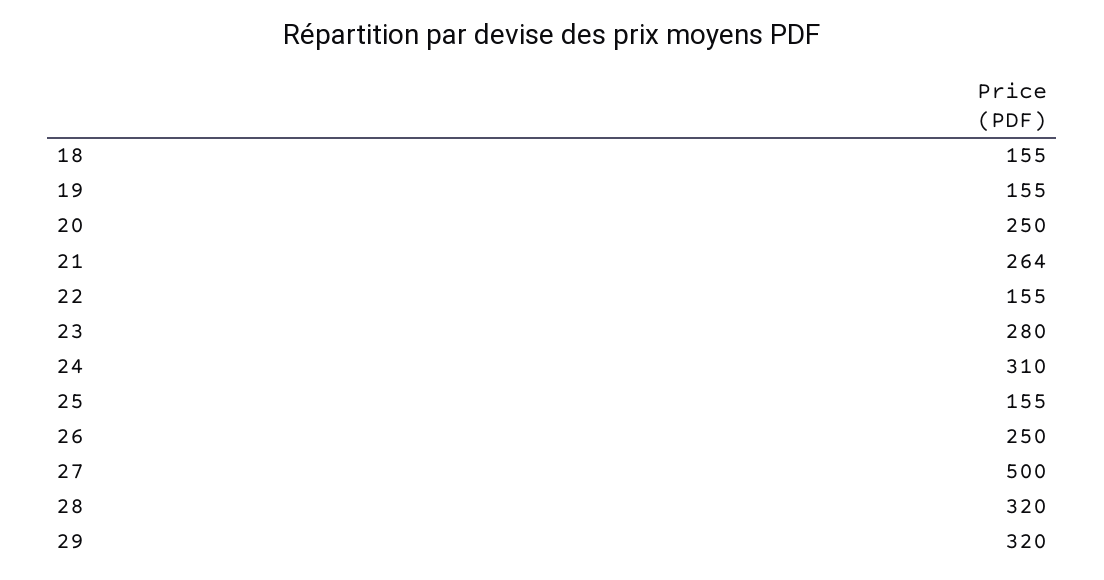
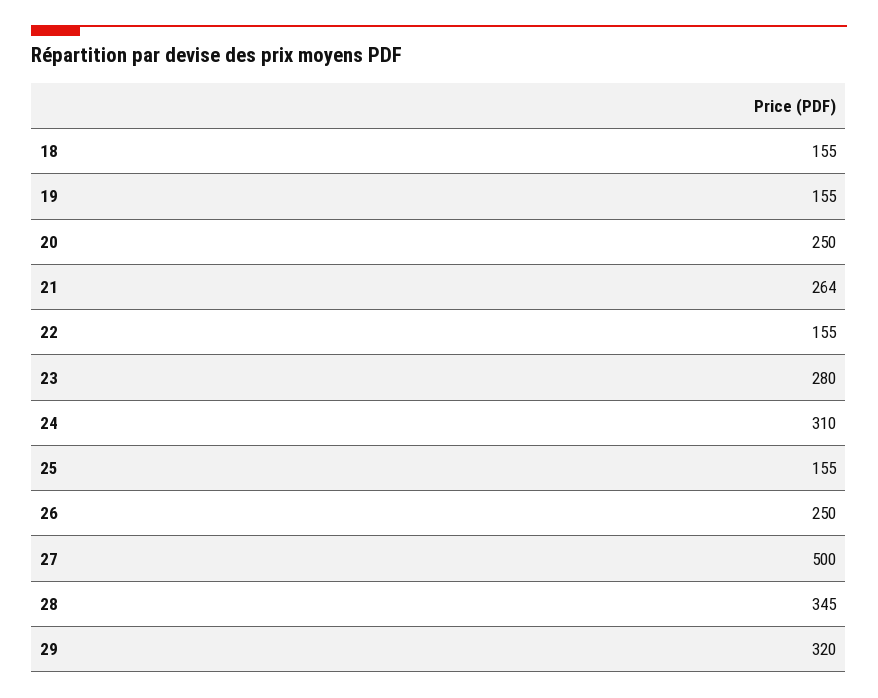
  {
    "18": 155,
    "19": 155,
    "20": 250,
    "21": 264,
    "22": 155,
    "23": 280,
    "24": 310,
    "25": 155,
    "26": 250,
    "27": 500,
-   "28": 320,
+   "28": 345,
    "29": 320
  }

